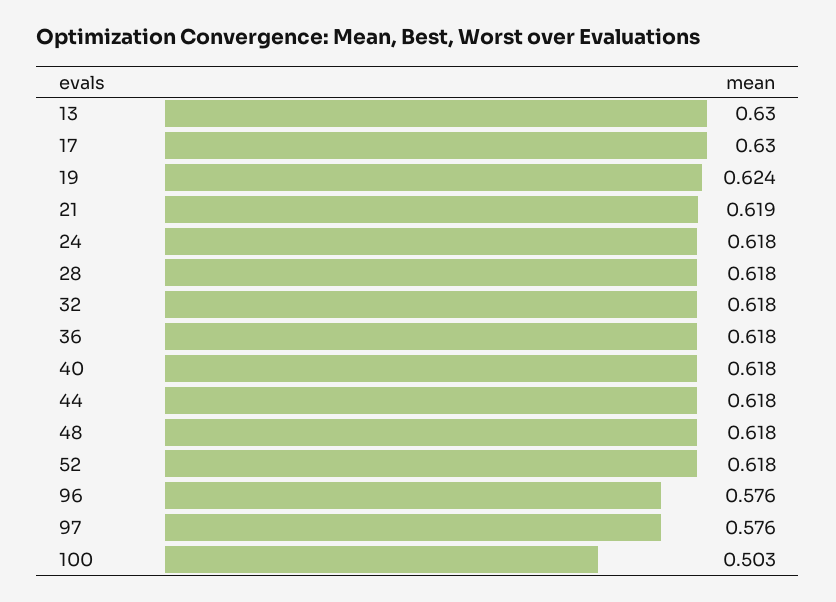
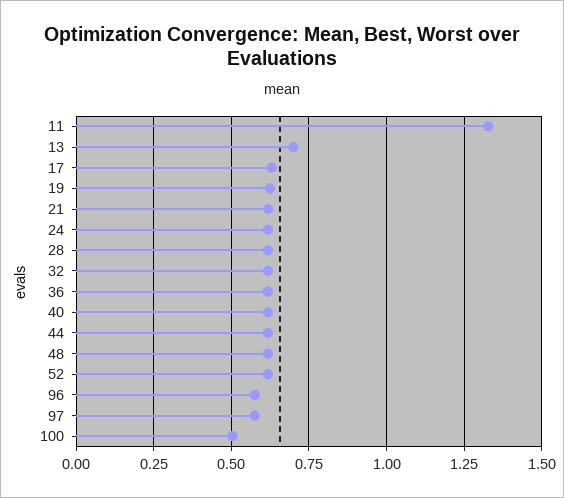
  {
-   "13": 0.63,
+   "13": 0.7,
    "17": 0.63,
    "19": 0.624,
    "21": 0.619,
    "24": 0.618,
    "28": 0.618,
    "32": 0.618,
    "36": 0.618,
    "40": 0.618,
    "44": 0.618,
    "48": 0.618,
    "52": 0.618,
    "96": 0.576,
    "97": 0.576,
-   "100": 0.503
+   "100": 0.503,
+   "11": 1.325
  }

